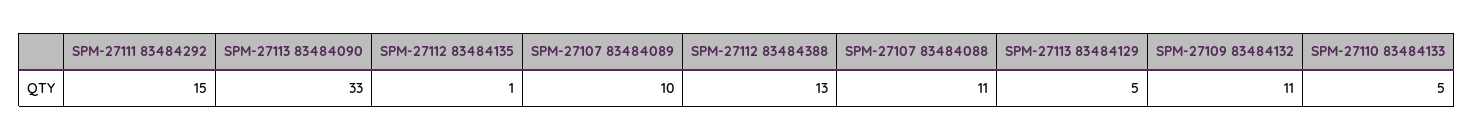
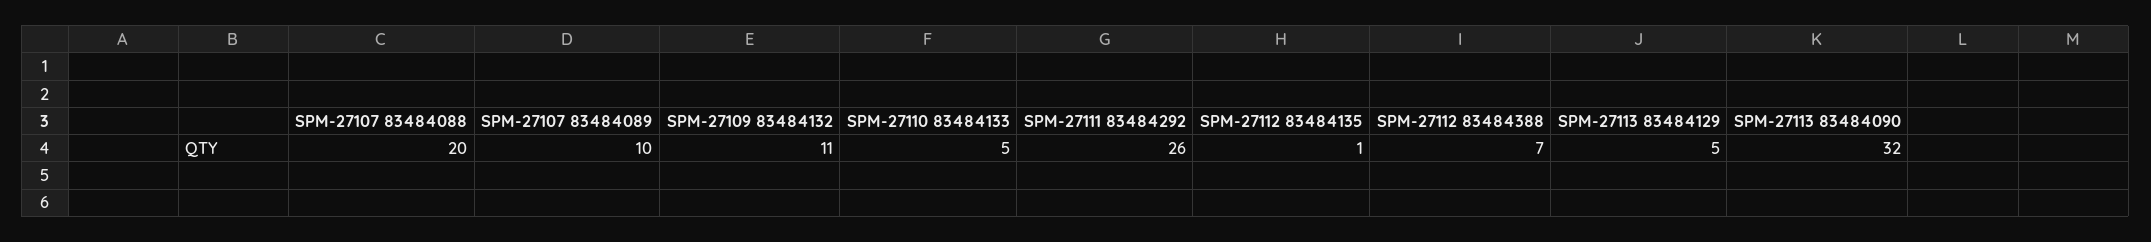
  {
-   "SPM-27111 83484292": 15,
+   "SPM-27111 83484292": 26,
-   "SPM-27113 83484090": 33,
+   "SPM-27113 83484090": 32,
    "SPM-27112 83484135": 1,
    "SPM-27107 83484089": 10,
-   "SPM-27112 83484388": 13,
+   "SPM-27112 83484388": 7,
-   "SPM-27107 83484088": 11,
+   "SPM-27107 83484088": 20,
    "SPM-27113 83484129": 5,
    "SPM-27109 83484132": 11,
    "SPM-27110 83484133": 5
  }

